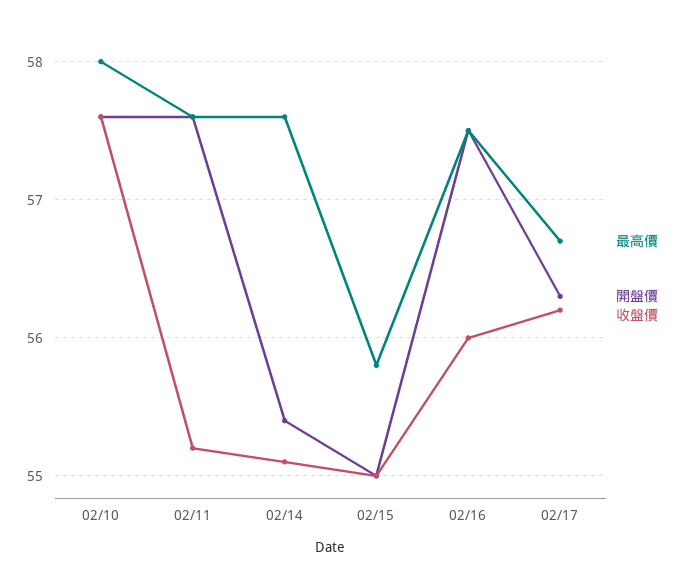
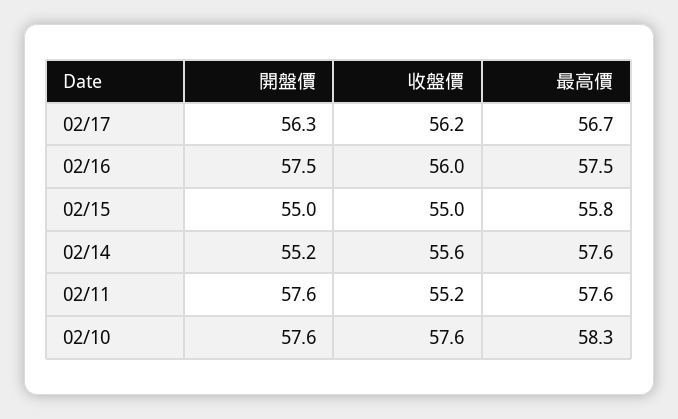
  {
    "最高價": {
-     "02/10": 58,
+     "02/10": 58.3,
      "02/11": 57.6,
      "02/14": 57.6,
      "02/15": 55.8,
      "02/16": 57.5,
      "02/17": 56.7
    },
    "開盤價": {
      "02/10": 57.6,
      "02/11": 57.6,
-     "02/14": 55.4,
+     "02/14": 55.2,
      "02/15": 55,
      "02/16": 57.5,
      "02/17": 56.3
    },
    "收盤價": {
      "02/10": 57.6,
      "02/11": 55.2,
-     "02/14": 55.1,
+     "02/14": 55.6,
      "02/15": 55,
      "02/16": 56,
      "02/17": 56.2
    }
  }

